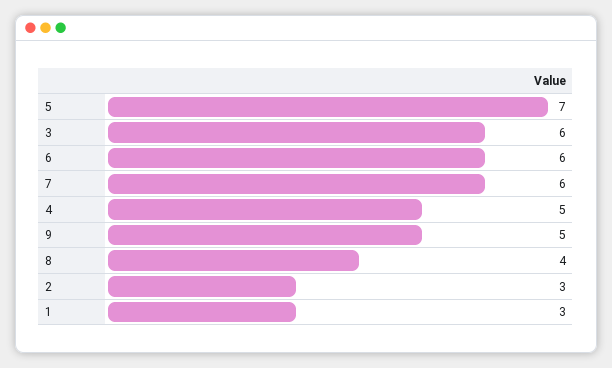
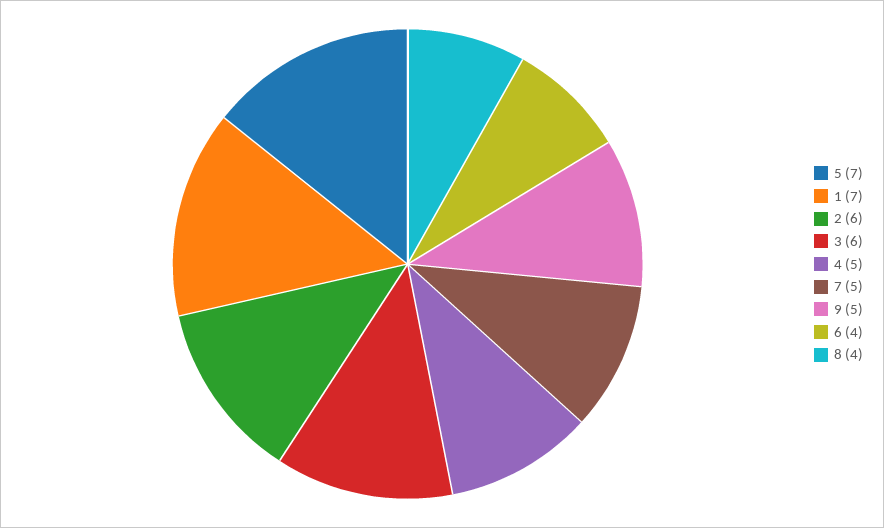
  {
    "5": 7,
    "3": 6,
-   "6": 6,
+   "6": 4,
-   "7": 6,
+   "7": 5,
    "4": 5,
    "9": 5,
    "8": 4,
-   "2": 3,
+   "2": 6,
-   "1": 3
+   "1": 7
  }

